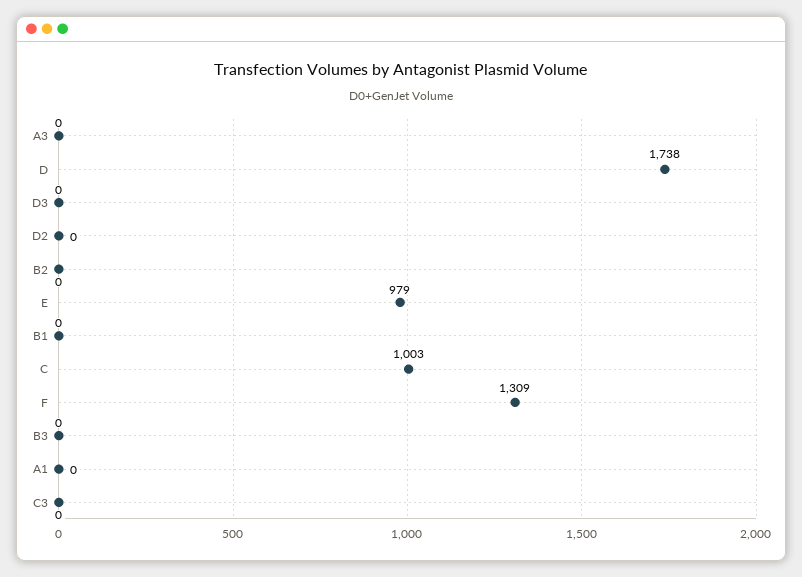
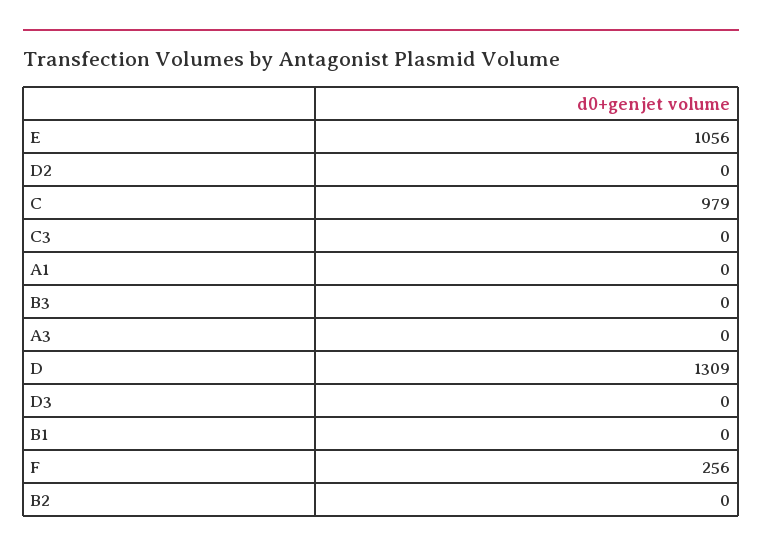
  {
    "A3": 0,
-   "D": 1738,
+   "D": 1309,
    "D3": 0,
    "D2": 0,
    "B2": 0,
-   "E": 979,
+   "E": 1056,
    "B1": 0,
-   "C": 1003,
+   "C": 979,
-   "F": 1309,
+   "F": 256,
    "B3": 0,
    "A1": 0,
    "C3": 0
  }

